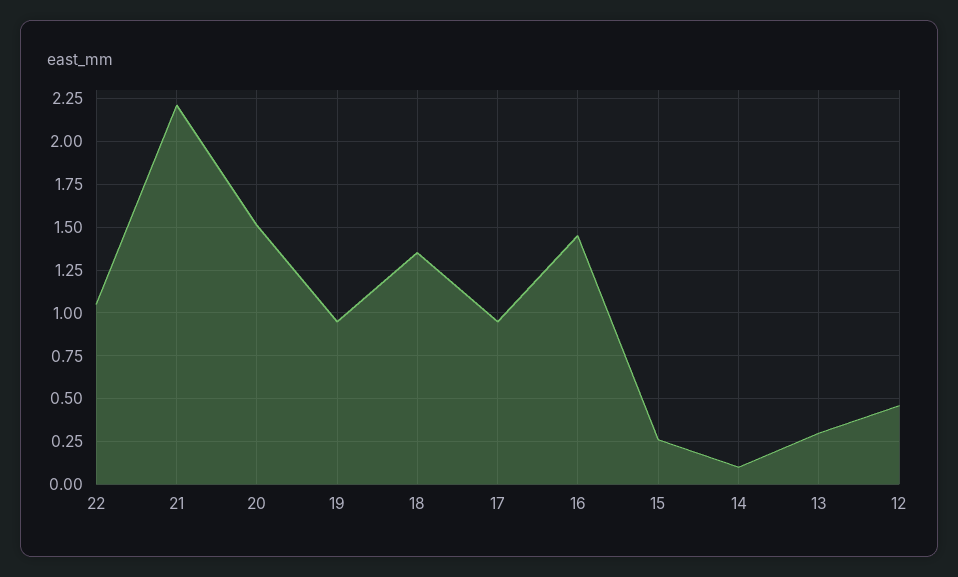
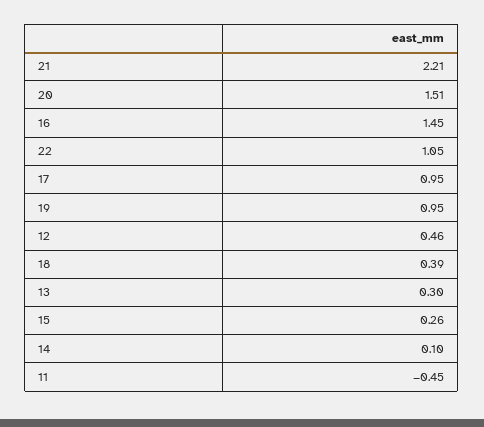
  {
    "22": 1.05,
    "21": 2.21,
    "20": 1.51,
    "19": 0.95,
-   "18": 1.35,
+   "18": 0.39,
    "17": 0.95,
    "16": 1.45,
    "15": 0.26,
    "14": 0.1,
    "13": 0.3,
-   "12": 0.46
+   "12": 0.46,
+   "11": -0.45
  }

